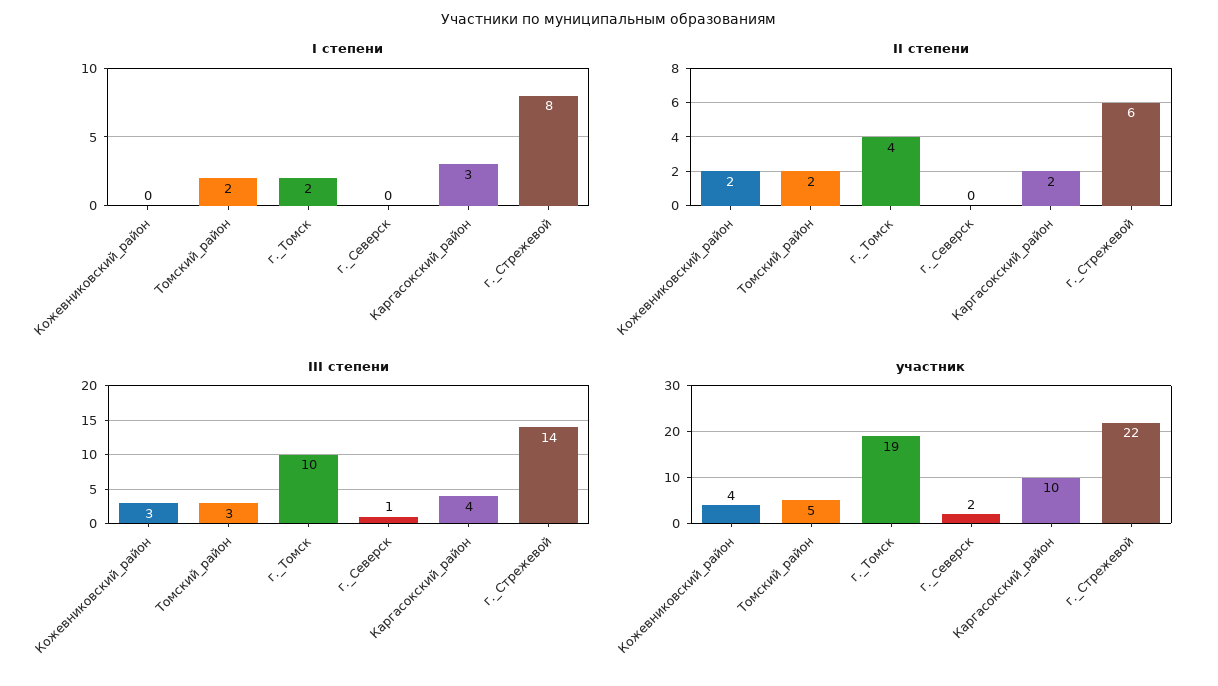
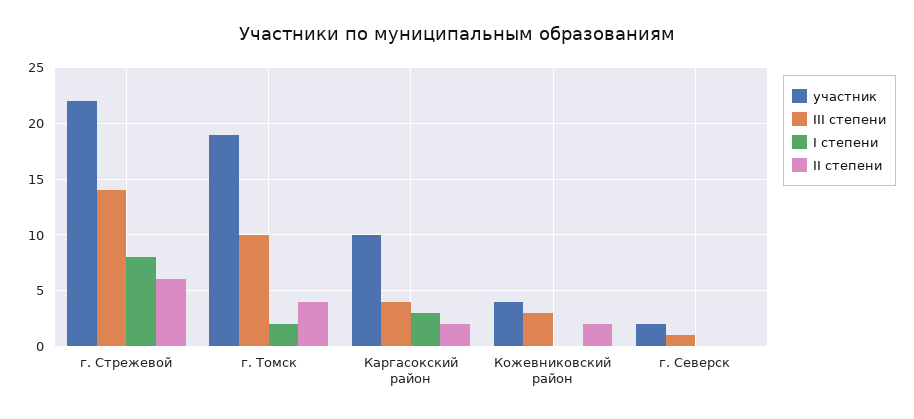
  {
    "I степени": {
      "Кожевниковский_район": 0,
-     "Томский_район": 2,
      "г._Томск": 2,
      "г._Северск": 0,
      "Каргасокский_район": 3,
      "г._Стрежевой": 8
    },
    "II степени": {
      "Кожевниковский_район": 2,
-     "Томский_район": 2,
      "г._Томск": 4,
      "г._Северск": 0,
      "Каргасокский_район": 2,
      "г._Стрежевой": 6
    },
    "III степени": {
      "Кожевниковский_район": 3,
-     "Томский_район": 3,
      "г._Томск": 10,
      "г._Северск": 1,
      "Каргасокский_район": 4,
      "г._Стрежевой": 14
    },
    "участник": {
      "Кожевниковский_район": 4,
-     "Томский_район": 5,
      "г._Томск": 19,
      "г._Северск": 2,
      "Каргасокский_район": 10,
      "г._Стрежевой": 22
    }
  }

